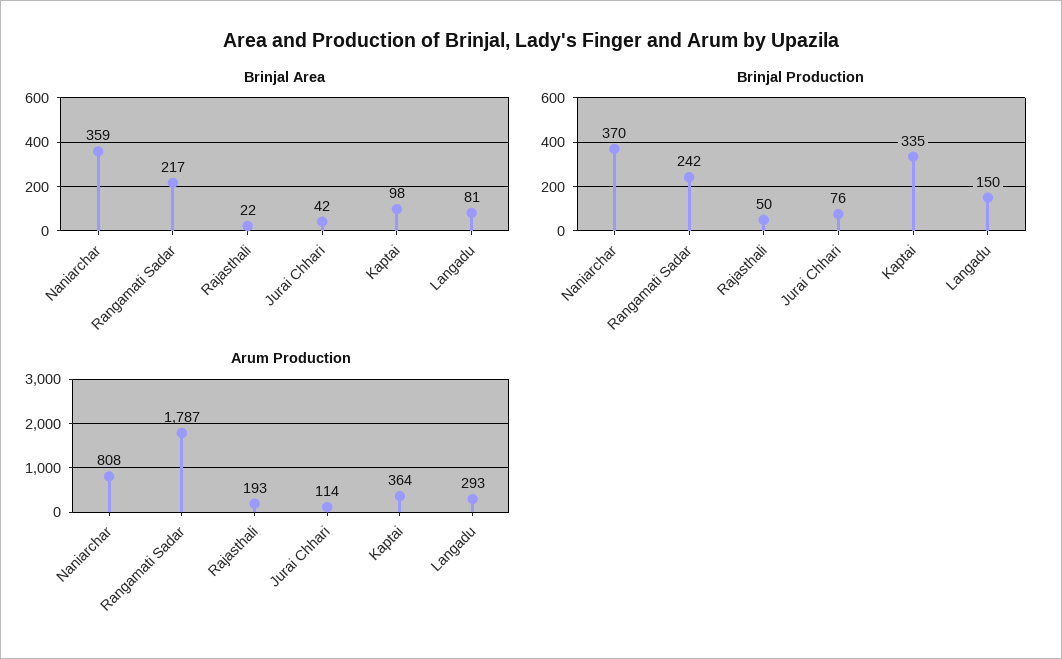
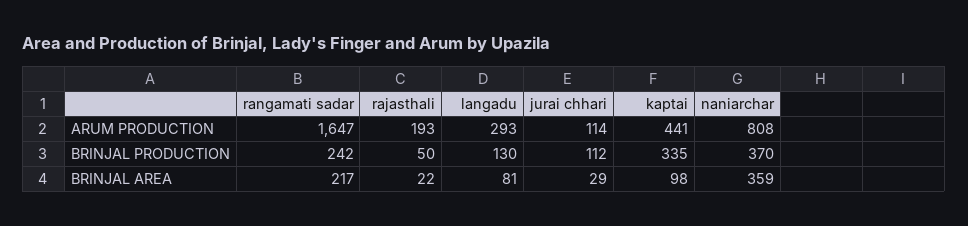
  {
    "Brinjal Area": {
      "Naniarchar": 359,
      "Rangamati Sadar": 217,
      "Rajasthali": 22,
-     "Jurai Chhari": 42,
+     "Jurai Chhari": 29,
      "Kaptai": 98,
      "Langadu": 81
    },
    "Brinjal Production": {
      "Naniarchar": 370,
      "Rangamati Sadar": 242,
      "Rajasthali": 50,
-     "Jurai Chhari": 76,
+     "Jurai Chhari": 112,
      "Kaptai": 335,
-     "Langadu": 150
+     "Langadu": 130
    },
    "Arum Production": {
      "Naniarchar": 808,
-     "Rangamati Sadar": 1787,
+     "Rangamati Sadar": 1647,
      "Rajasthali": 193,
      "Jurai Chhari": 114,
-     "Kaptai": 364,
+     "Kaptai": 441,
      "Langadu": 293
    }
  }

